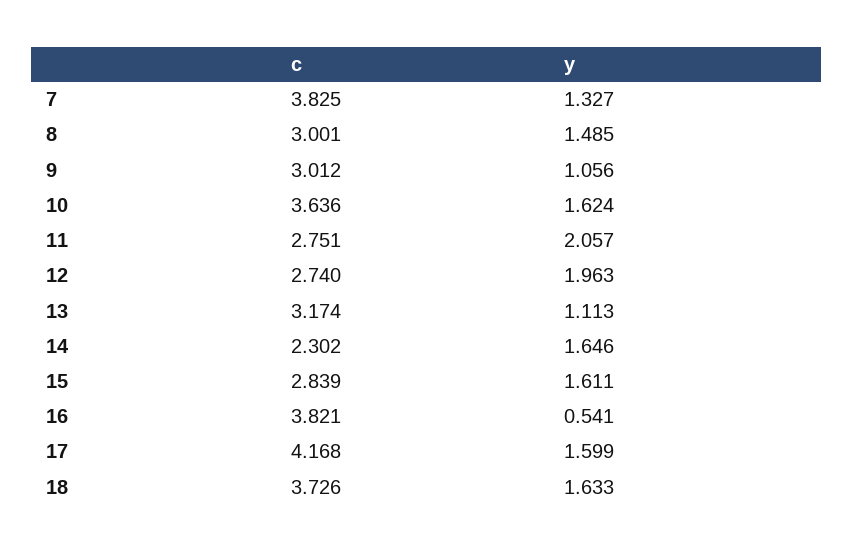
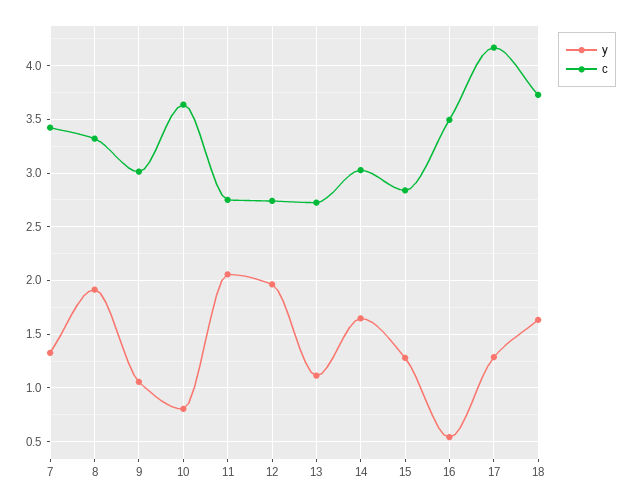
  {
    "c": {
-     "7": 3.825,
+     "7": 3.4,
-     "8": 3.001,
+     "8": 3.3,
      "9": 3.012,
      "10": 3.636,
      "11": 2.751,
      "12": 2.74,
-     "13": 3.174,
+     "13": 2.7,
-     "14": 2.302,
+     "14": 3,
      "15": 2.839,
-     "16": 3.821,
+     "16": 3.5,
      "17": 4.168,
      "18": 3.726
    },
    "y": {
      "7": 1.327,
-     "8": 1.485,
+     "8": 1.9,
      "9": 1.056,
-     "10": 1.624,
+     "10": 0.8,
      "11": 2.057,
      "12": 1.963,
      "13": 1.113,
      "14": 1.646,
-     "15": 1.611,
+     "15": 1.3,
      "16": 0.541,
-     "17": 1.599,
+     "17": 1.3,
      "18": 1.633
    }
  }

